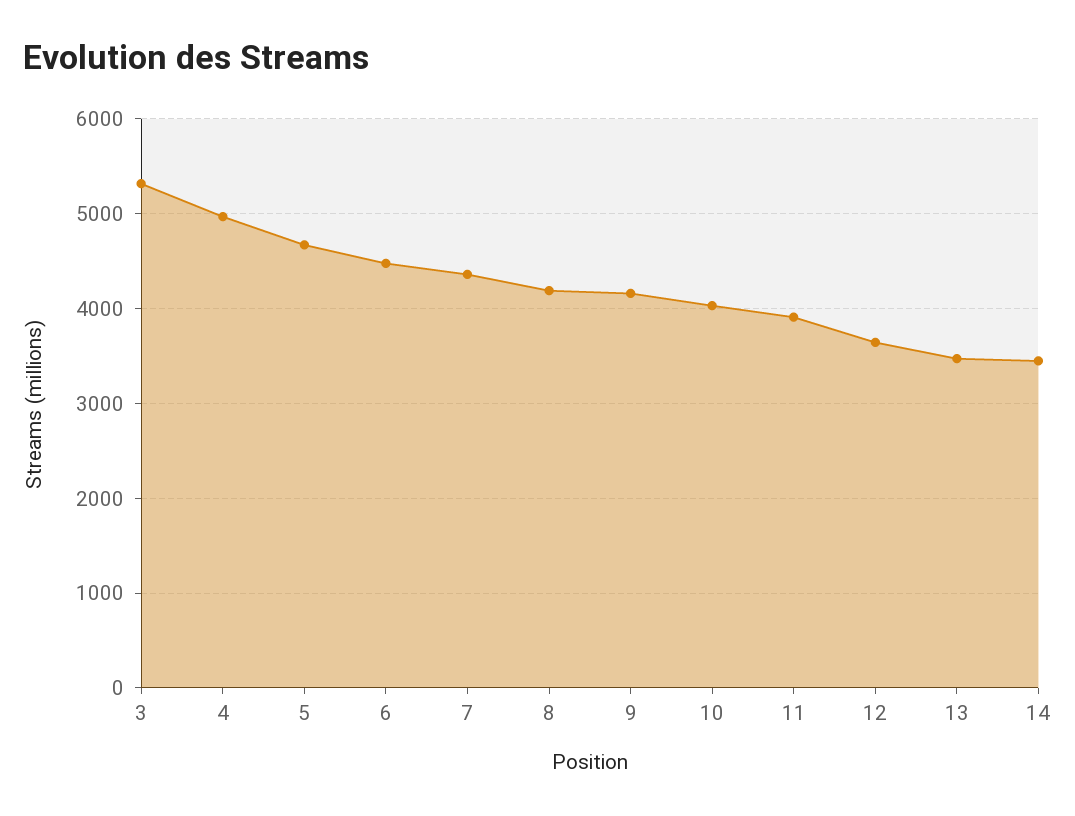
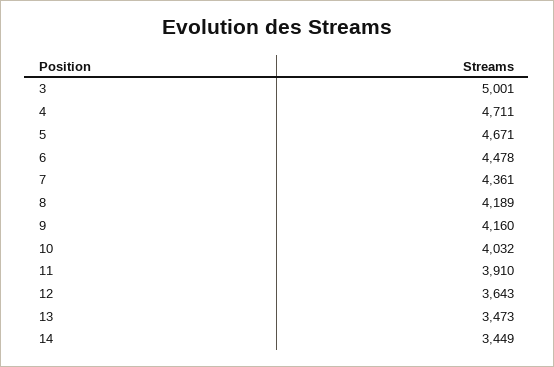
  {
-   "3": 5300,
+   "3": 5001,
-   "4": 5000,
+   "4": 4711,
    "5": 4671,
    "6": 4478,
    "7": 4361,
    "8": 4189,
    "9": 4160,
    "10": 4032,
    "11": 3910,
    "12": 3643,
    "13": 3473,
    "14": 3449
  }

